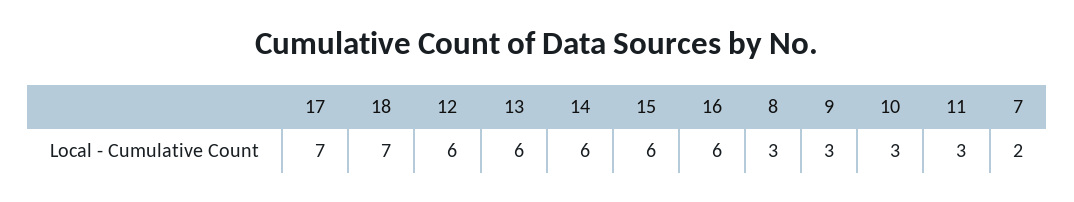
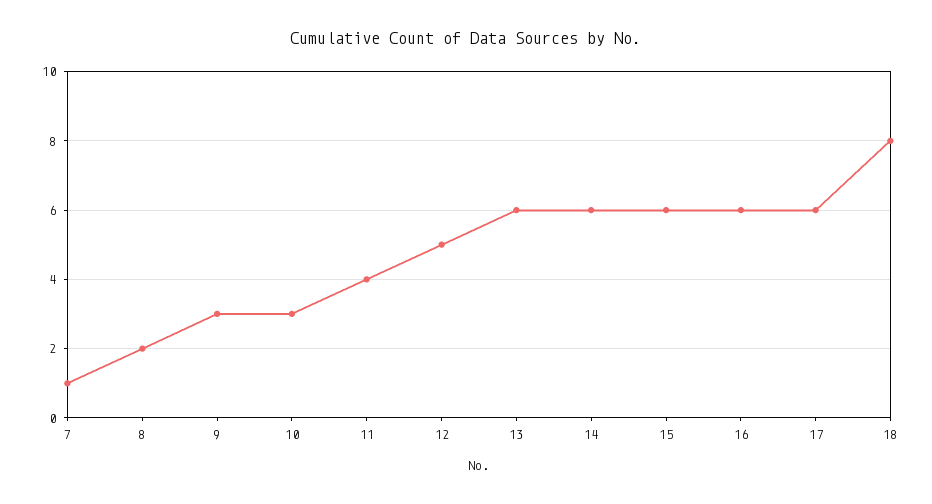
  {
-   "17": 7,
+   "17": 6,
-   "18": 7,
+   "18": 8,
-   "12": 6,
+   "12": 5,
    "13": 6,
    "14": 6,
    "15": 6,
    "16": 6,
-   "8": 3,
+   "8": 2,
    "9": 3,
    "10": 3,
-   "11": 3,
+   "11": 4,
-   "7": 2
+   "7": 1
  }

